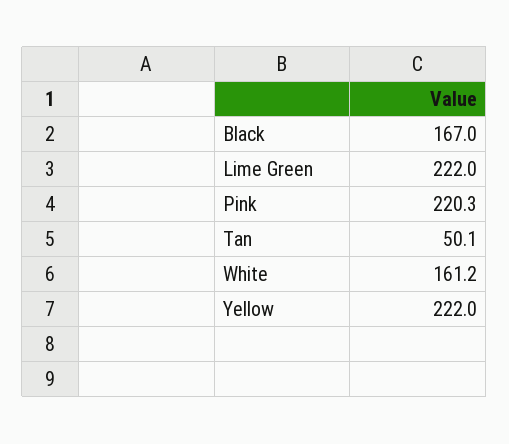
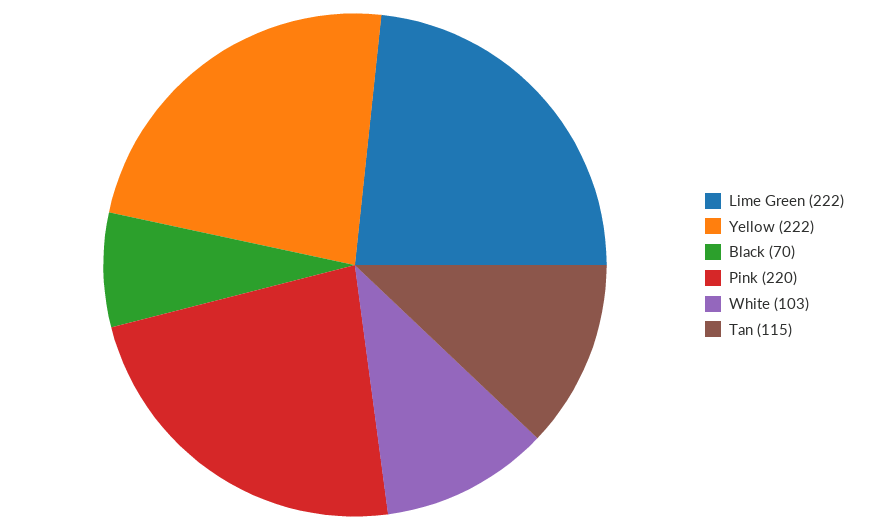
  {
-   "Black": 167,
+   "Black": 70,
    "Lime Green": 222,
    "Pink": 220.3,
-   "Tan": 50.1,
+   "Tan": 115,
-   "White": 161.2,
+   "White": 103,
    "Yellow": 222
  }

